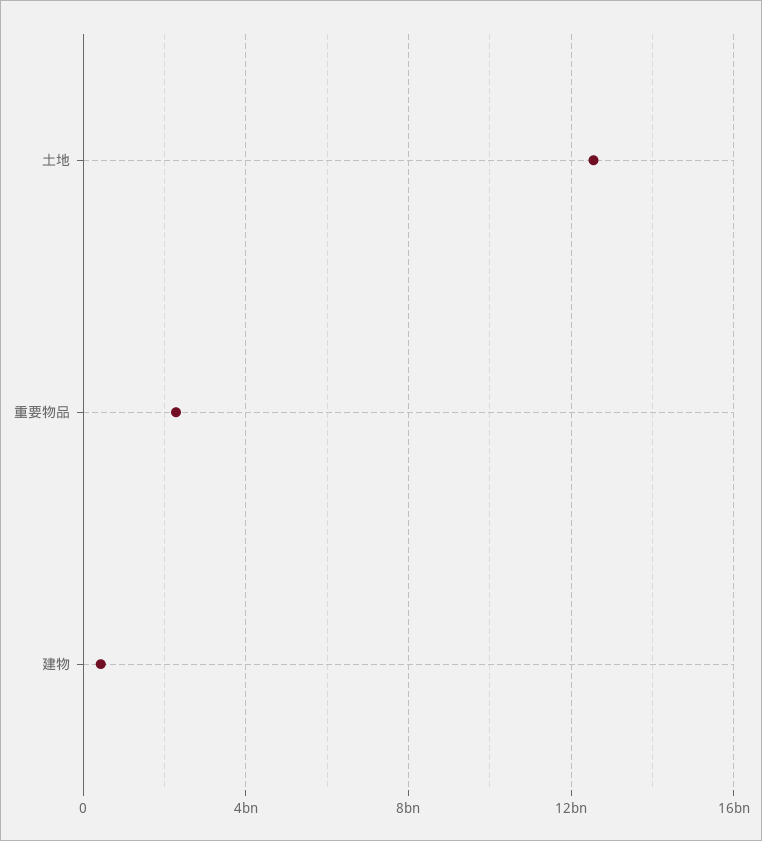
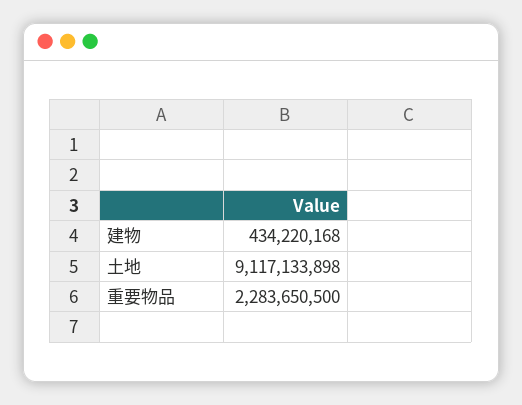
  {
-   "土地": 12500000000,
+   "土地": 9117133898,
    "重要物品": 2283650500,
    "建物": 434220168
  }

